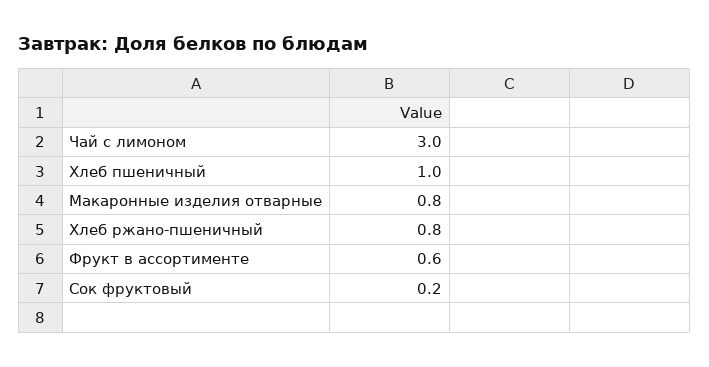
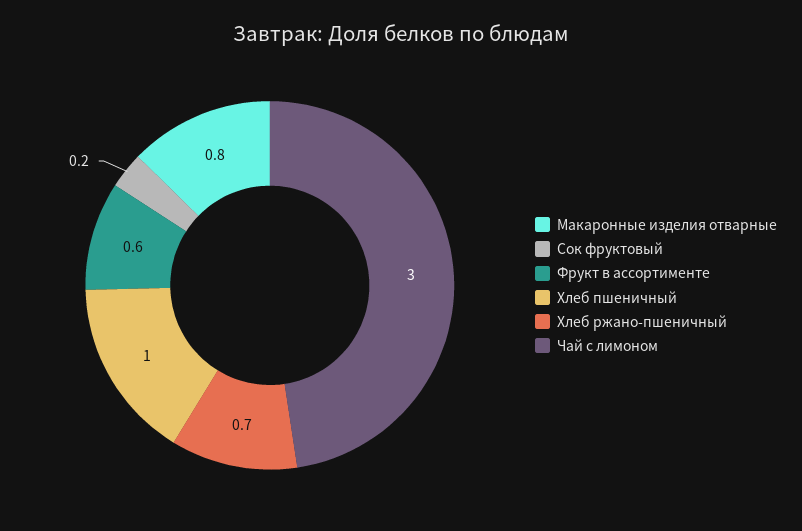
  {
    "Чай с лимоном": 3,
    "Хлеб пшеничный": 1,
    "Макаронные изделия отварные": 0.8,
-   "Хлеб ржано-пшеничный": 0.8,
+   "Хлеб ржано-пшеничный": 0.7,
    "Фрукт в ассортименте": 0.6,
    "Сок фруктовый": 0.2
  }

